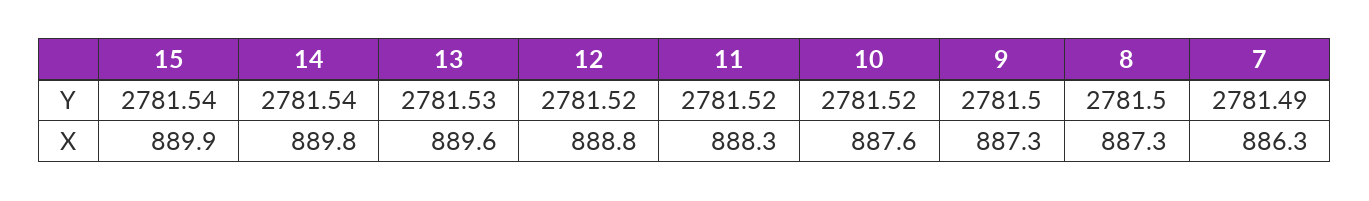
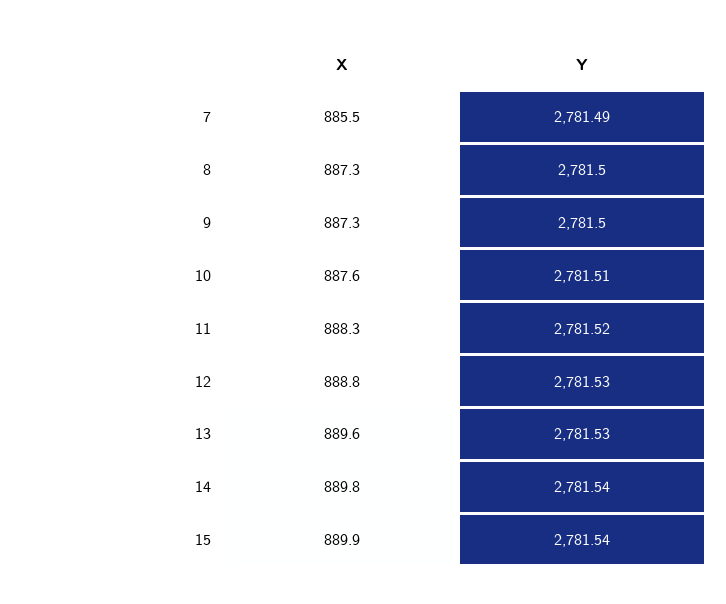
  {
    "15": {
      "Y": 2781.54,
      "X": 889.9
    },
    "14": {
      "Y": 2781.54,
      "X": 889.8
    },
    "13": {
      "Y": 2781.53,
      "X": 889.6
    },
    "12": {
-     "Y": 2781.52,
+     "Y": 2781.53,
      "X": 888.8
    },
    "11": {
      "Y": 2781.52,
      "X": 888.3
    },
    "10": {
-     "Y": 2781.52,
+     "Y": 2781.51,
      "X": 887.6
    },
    "9": {
      "Y": 2781.5,
      "X": 887.3
    },
    "8": {
      "Y": 2781.5,
      "X": 887.3
    },
    "7": {
      "Y": 2781.49,
-     "X": 886.3
+     "X": 885.5
    }
  }

